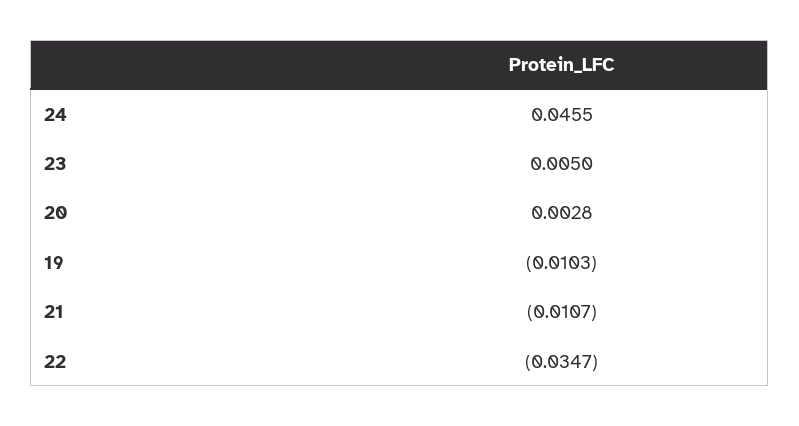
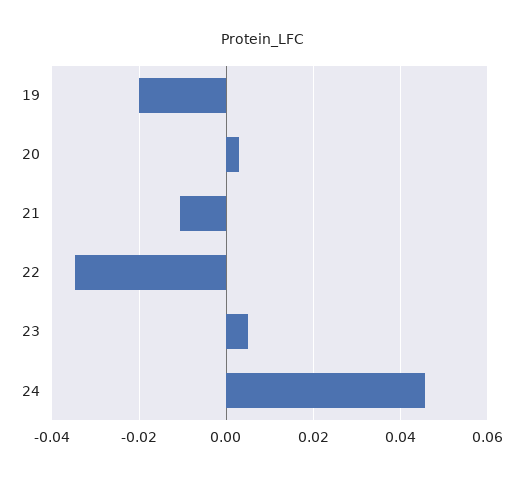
  {
    "24": 0.0455,
    "23": 0.005,
    "20": 0.0028,
-   "19": -0.0103,
+   "19": -0.02,
    "21": -0.0107,
    "22": -0.0347
  }

